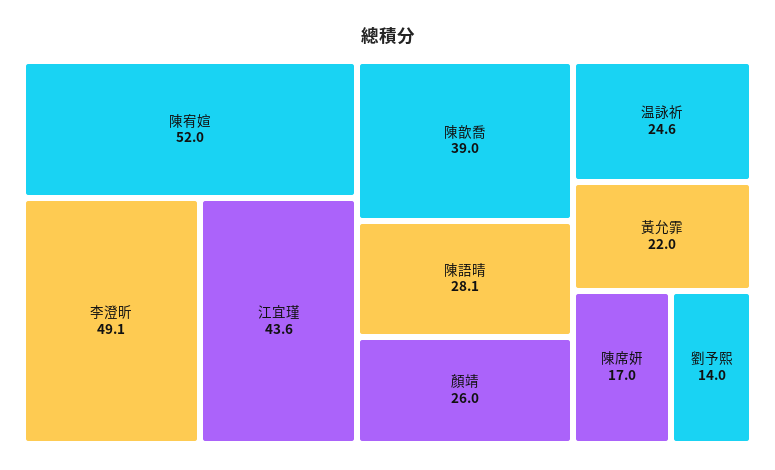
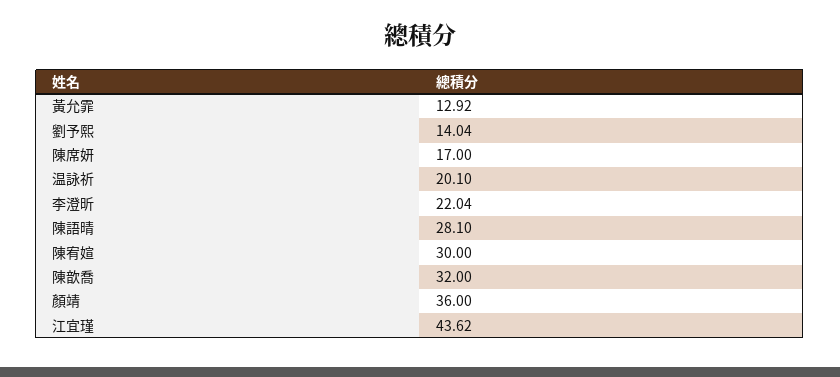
  {
-   "陳宥媗": 52,
+   "陳宥媗": 30,
-   "李澄昕": 49.1,
+   "李澄昕": 22.04,
    "江宜瑾": 43.62,
-   "陳歆喬": 39,
+   "陳歆喬": 32,
    "陳語晴": 28.1,
-   "顏靖": 26,
+   "顏靖": 36,
-   "温詠祈": 24.6,
+   "温詠祈": 20.1,
-   "黃允霏": 22,
+   "黃允霏": 12.92,
    "陳席妍": 17,
    "劉予熙": 14.04
  }

